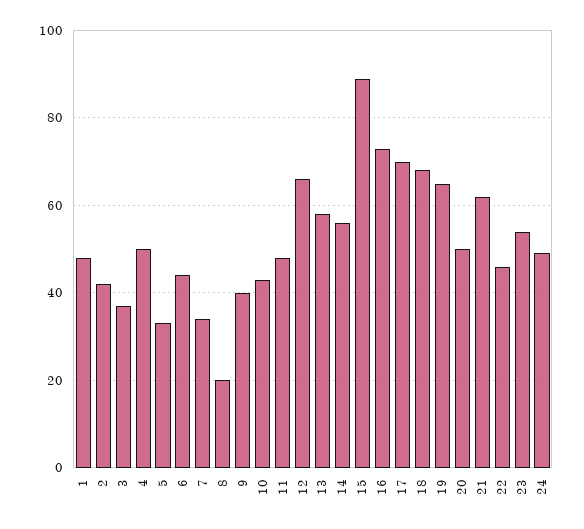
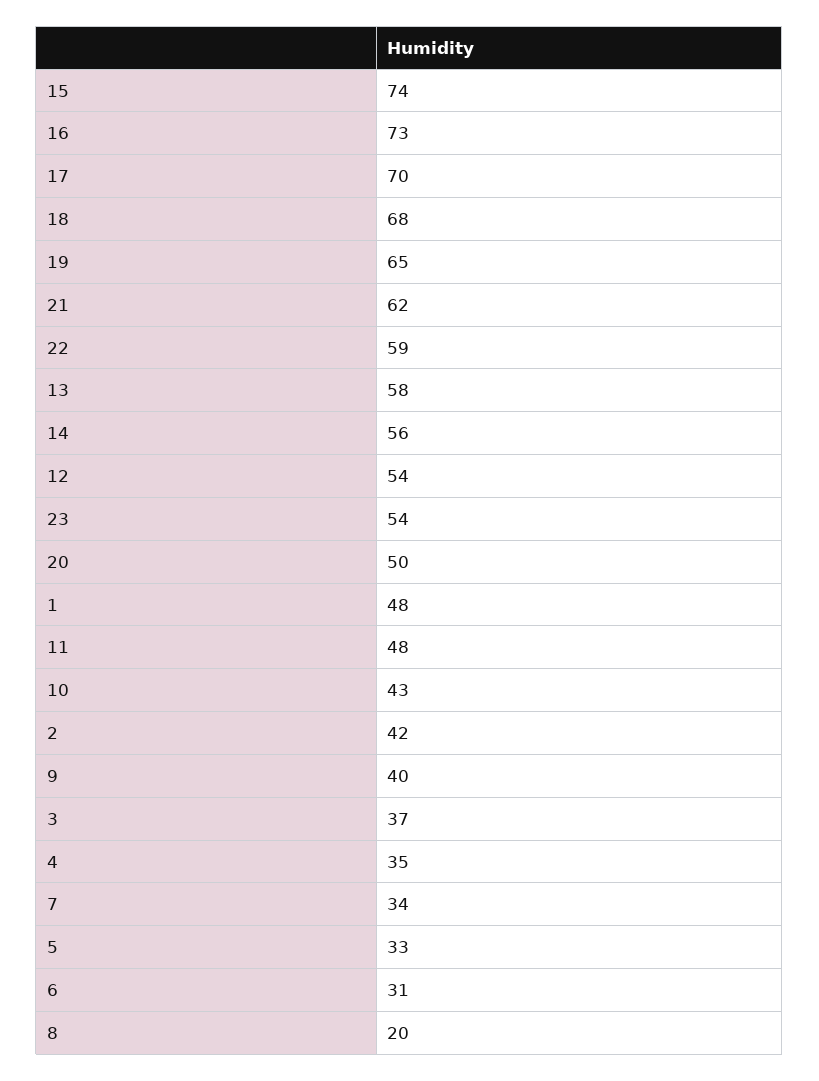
  {
    "1": 48,
    "2": 42,
    "3": 37,
-   "4": 50,
+   "4": 35,
    "5": 33,
-   "6": 45,
+   "6": 31,
    "7": 34,
    "8": 20,
    "9": 40,
    "10": 43,
    "11": 48,
-   "12": 65,
+   "12": 54,
    "13": 58,
    "14": 56,
-   "15": 90,
+   "15": 74,
    "16": 73,
    "17": 70,
    "18": 68,
    "19": 65,
    "20": 50,
    "21": 62,
-   "22": 45,
+   "22": 59,
-   "23": 54,
+   "23": 54
-   "24": 50
  }

